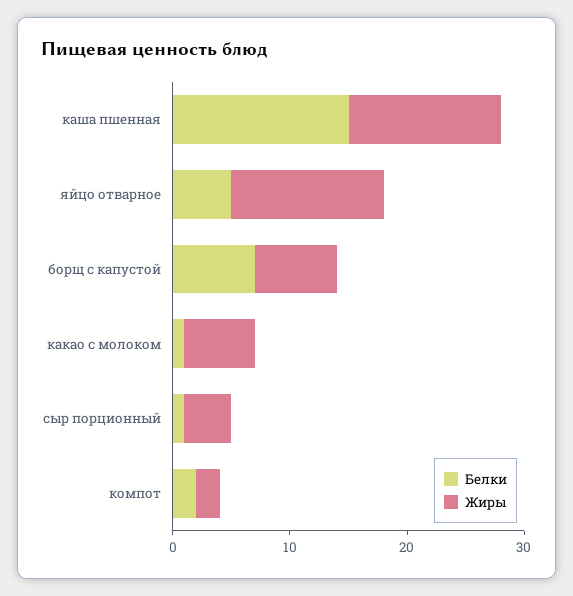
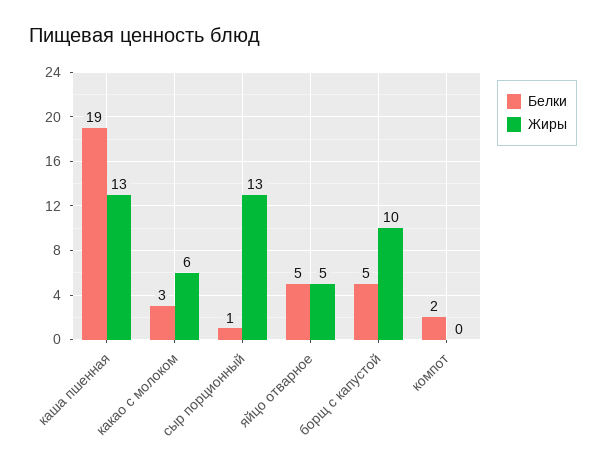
  {
    "Белки": {
-     "каша пшенная": 15,
+     "каша пшенная": 19,
      "яйцо отварное": 5,
-     "борщ с капустой": 7,
+     "борщ с капустой": 5,
-     "какао с молоком": 1,
+     "какао с молоком": 3,
      "сыр порционный": 1,
      "компот": 2
    },
    "Жиры": {
      "каша пшенная": 13,
-     "яйцо отварное": 13,
+     "яйцо отварное": 5,
-     "борщ с капустой": 7,
+     "борщ с капустой": 10,
      "какао с молоком": 6,
-     "сыр порционный": 4,
+     "сыр порционный": 13,
-     "компот": 2
+     "компот": 0
    }
  }

